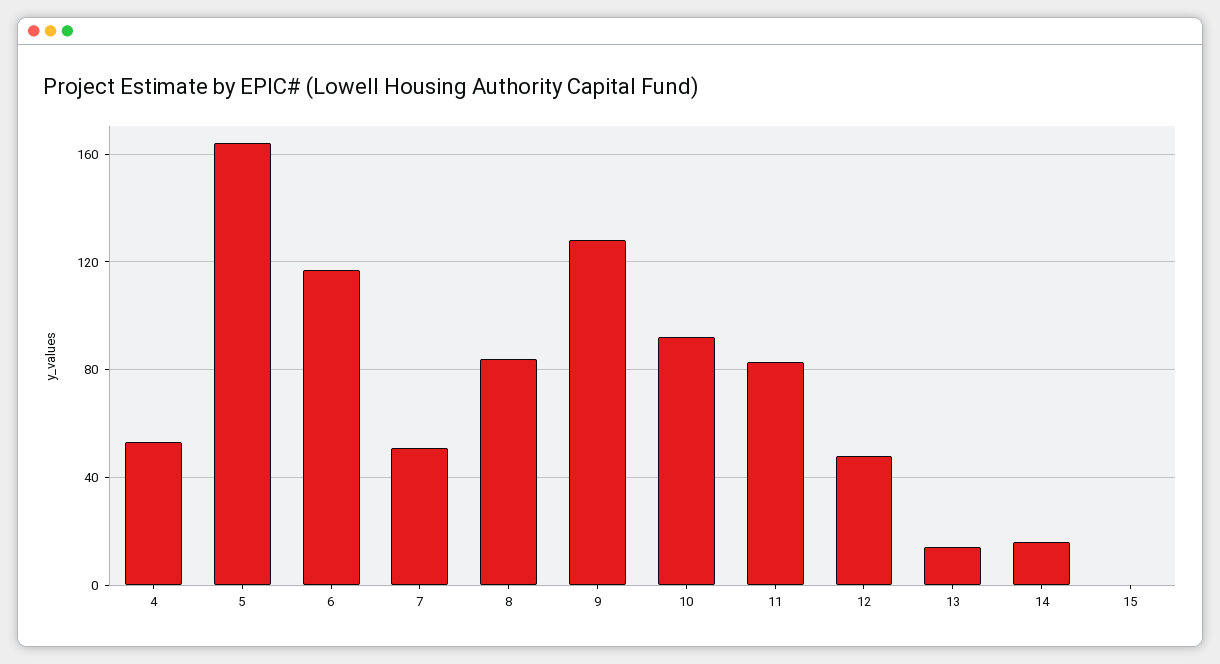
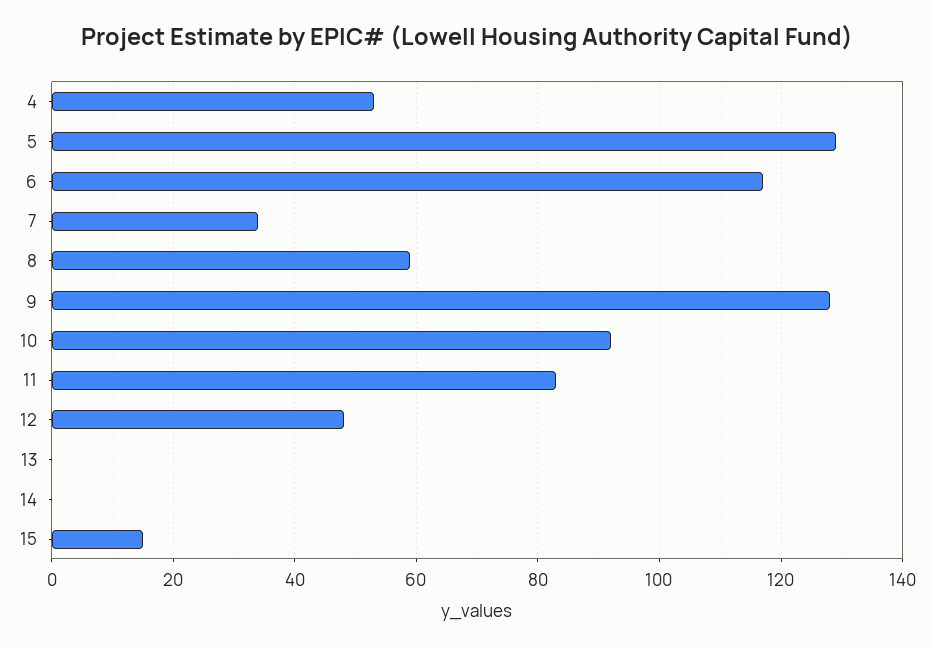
  {
    "4": 55,
-   "5": 165,
+   "5": 130,
    "6": 115,
-   "7": 50,
+   "7": 35,
-   "8": 85,
+   "8": 60,
    "9": 130,
    "10": 90,
    "11": 85,
    "12": 50,
-   "13": 15,
+   "13": 0,
-   "14": 15,
+   "14": 0,
-   "15": 0
+   "15": 15
  }

